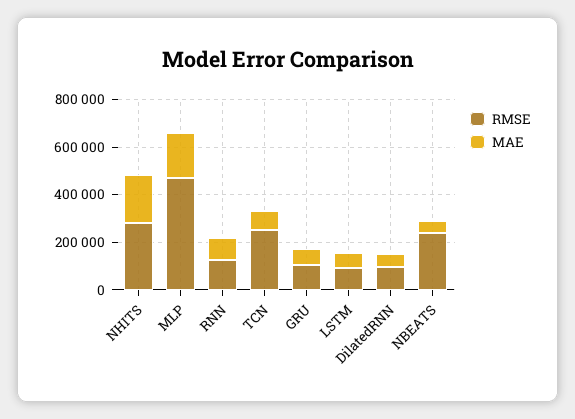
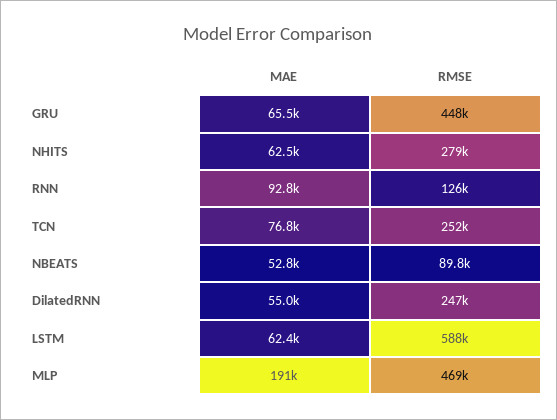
  {
    "RMSE": {
      "NHITS": 279000,
      "MLP": 469000,
      "RNN": 126000,
      "TCN": 252000,
-     "GRU": 100000,
+     "GRU": 448000,
-     "LSTM": 100000,
+     "LSTM": 588000,
-     "DilatedRNN": 100000,
+     "DilatedRNN": 247000,
-     "NBEATS": 250000
+     "NBEATS": 89800
    },
    "MAE": {
-     "NHITS": 200000,
+     "NHITS": 62500,
      "MLP": 191000,
      "RNN": 92800,
      "TCN": 76800,
      "GRU": 65500,
      "LSTM": 62400,
      "DilatedRNN": 55000,
      "NBEATS": 52800
    }
  }

